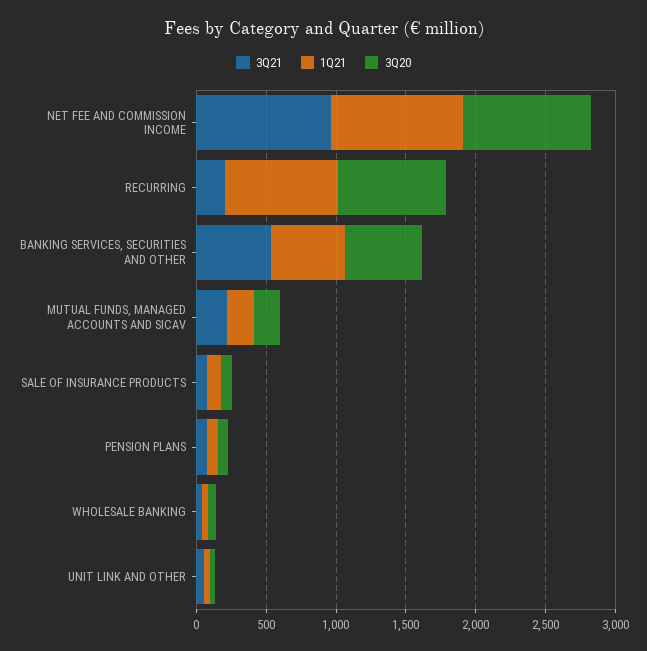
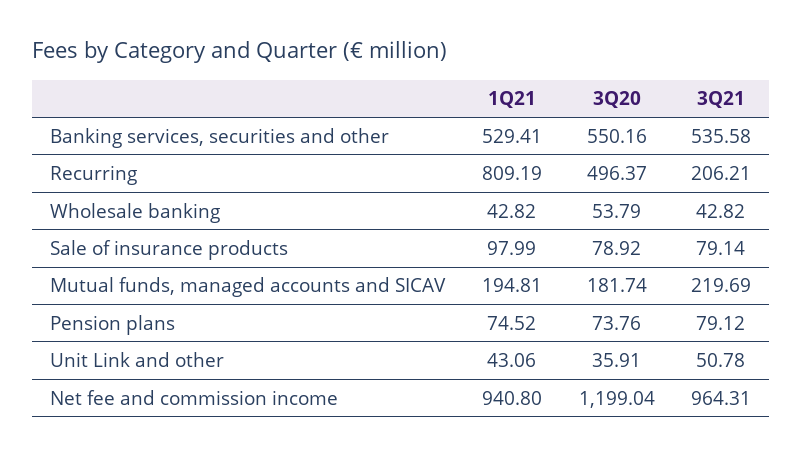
  {
    "3Q21": {
      "NET FEE AND COMMISSION INCOME": 964.31,
      "RECURRING": 206.21,
      "BANKING SERVICES, SECURITIES AND OTHER": 535.58,
      "MUTUAL FUNDS, MANAGED ACCOUNTS AND SICAV": 219.69,
      "SALE OF INSURANCE PRODUCTS": 79.14,
      "PENSION PLANS": 79.12,
      "WHOLESALE BANKING": 42.82,
      "UNIT LINK AND OTHER": 50.78
    },
    "1Q21": {
      "NET FEE AND COMMISSION INCOME": 940.8,
      "RECURRING": 809.19,
      "BANKING SERVICES, SECURITIES AND OTHER": 529.41,
      "MUTUAL FUNDS, MANAGED ACCOUNTS AND SICAV": 194.81,
      "SALE OF INSURANCE PRODUCTS": 97.99,
      "PENSION PLANS": 74.52,
      "WHOLESALE BANKING": 42.82,
      "UNIT LINK AND OTHER": 43.06
    },
    "3Q20": {
-     "NET FEE AND COMMISSION INCOME": 900,
+     "NET FEE AND COMMISSION INCOME": 1199.04,
-     "RECURRING": 800,
+     "RECURRING": 496.37,
      "BANKING SERVICES, SECURITIES AND OTHER": 550.16,
      "MUTUAL FUNDS, MANAGED ACCOUNTS AND SICAV": 181.74,
      "SALE OF INSURANCE PRODUCTS": 78.92,
      "PENSION PLANS": 73.76,
      "WHOLESALE BANKING": 53.79,
      "UNIT LINK AND OTHER": 35.91
    }
  }

